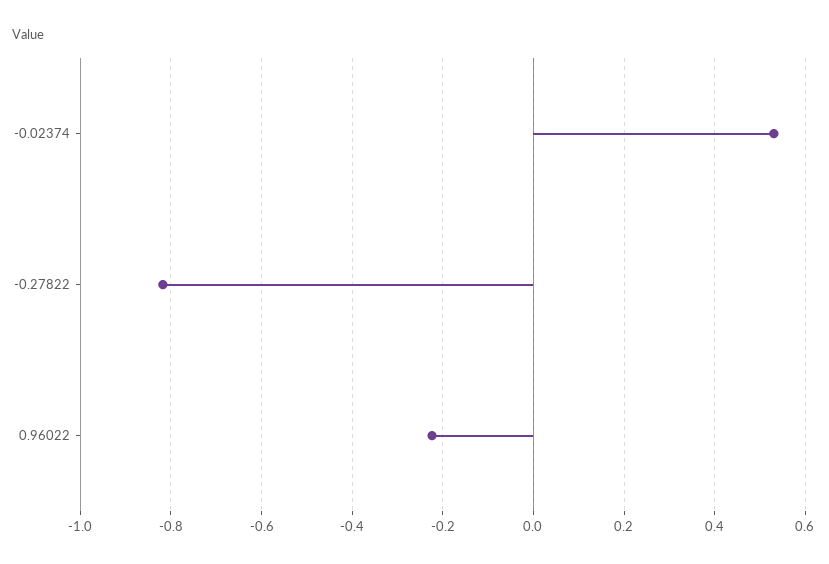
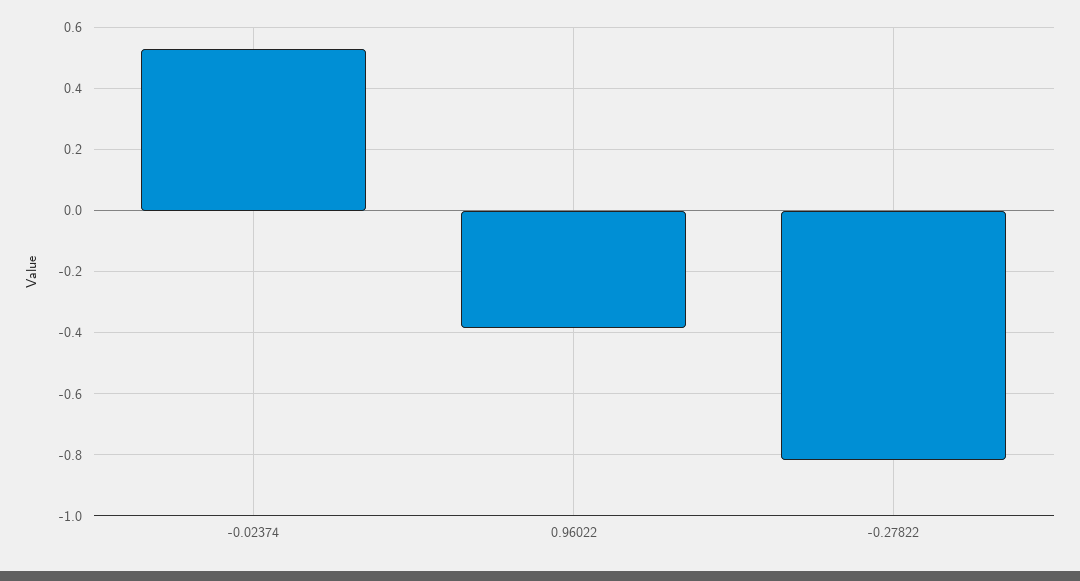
  {
    "-0.02374": 0.54,
    "-0.27822": -0.82,
-   "0.96022": -0.22
+   "0.96022": -0.38
  }

